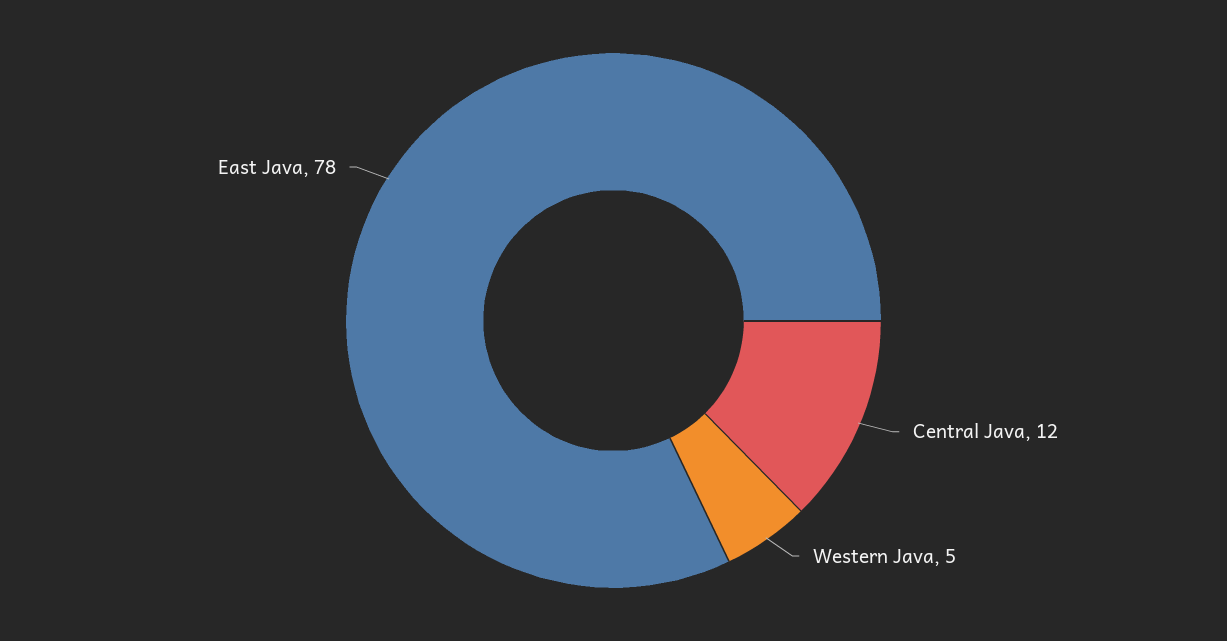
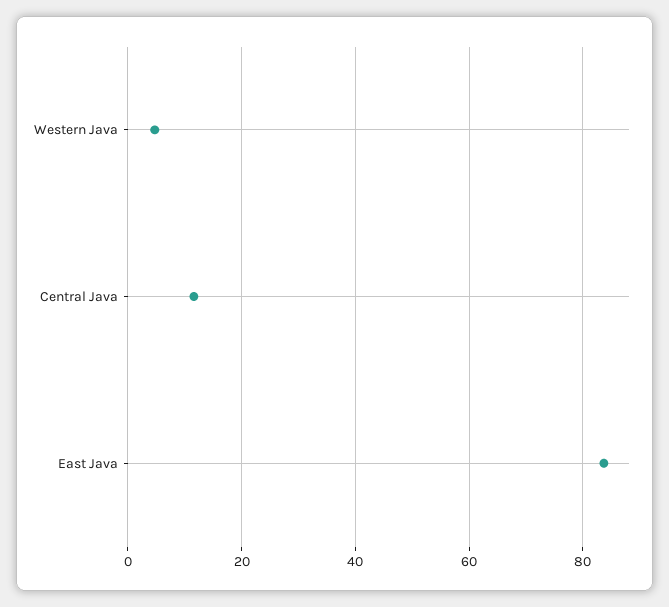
  {
    "Central Java": 12,
    "Western Java": 5,
-   "East Java": 78
+   "East Java": 84
  }

